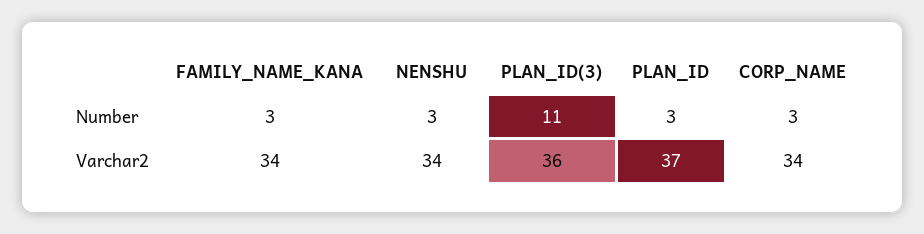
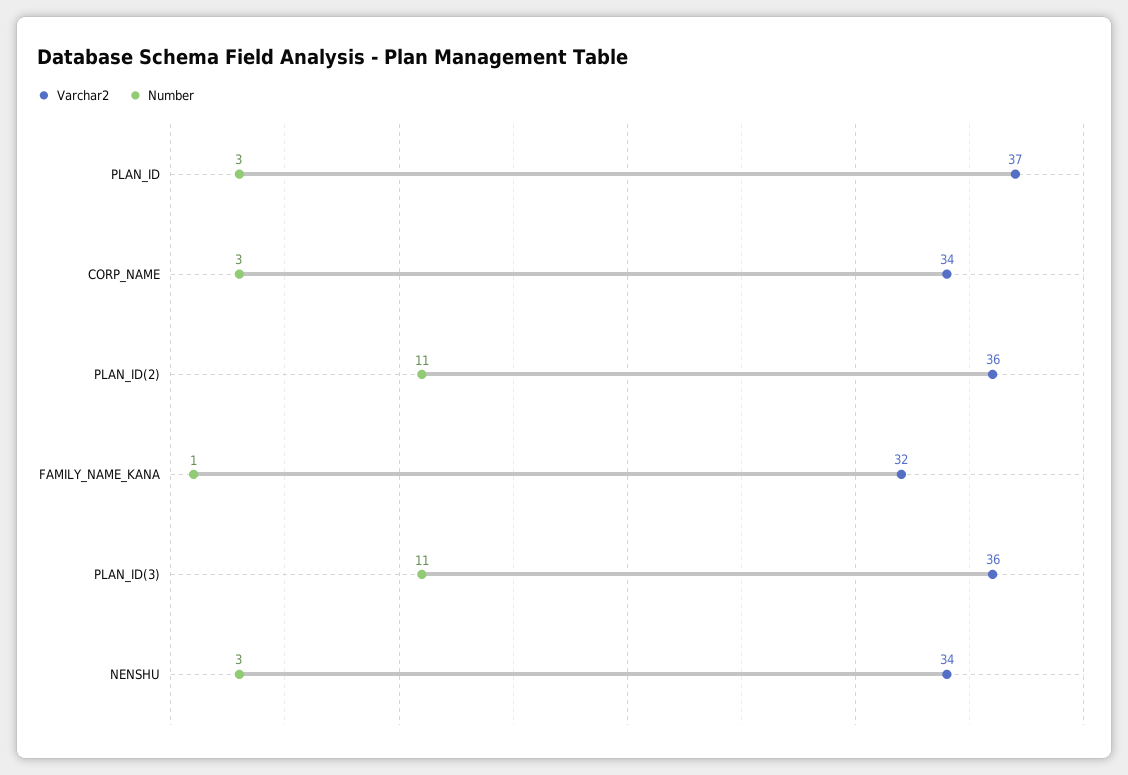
  {
    "Number": {
-     "FAMILY_NAME_KANA": 3,
+     "FAMILY_NAME_KANA": 1,
      "NENSHU": 3,
      "PLAN_ID(3)": 11,
      "PLAN_ID": 3,
-     "CORP_NAME": 3
+     "CORP_NAME": 3,
+     "PLAN_ID(2)": 11
    },
    "Varchar2": {
-     "FAMILY_NAME_KANA": 34,
+     "FAMILY_NAME_KANA": 32,
      "NENSHU": 34,
      "PLAN_ID(3)": 36,
      "PLAN_ID": 37,
-     "CORP_NAME": 34
+     "CORP_NAME": 34,
+     "PLAN_ID(2)": 36
    }
  }

